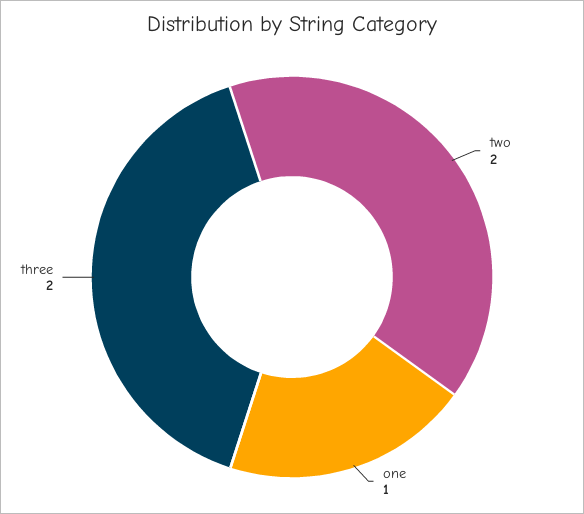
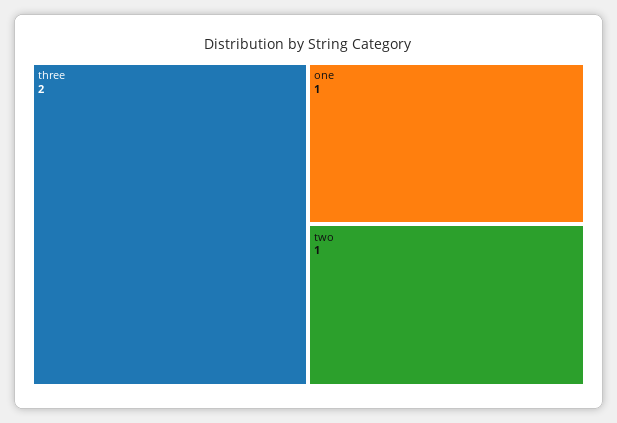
  {
-   "two": 2,
+   "two": 1,
    "one": 1,
    "three": 2
  }

